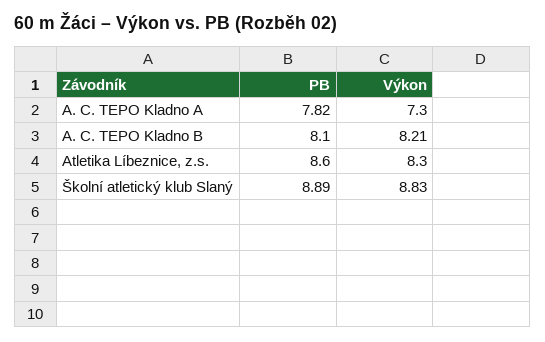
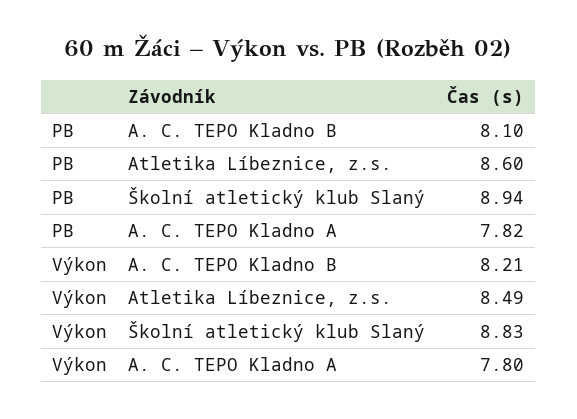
  {
    "PB": {
      "A. C. TEPO Kladno A": 7.82,
      "A. C. TEPO Kladno B": 8.1,
      "Atletika Líbeznice, z.s.": 8.6,
-     "Školní atletický klub Slaný": 8.89
+     "Školní atletický klub Slaný": 8.94
    },
    "Výkon": {
-     "A. C. TEPO Kladno A": 7.3,
+     "A. C. TEPO Kladno A": 7.8,
      "A. C. TEPO Kladno B": 8.21,
-     "Atletika Líbeznice, z.s.": 8.3,
+     "Atletika Líbeznice, z.s.": 8.49,
      "Školní atletický klub Slaný": 8.83
    }
  }

